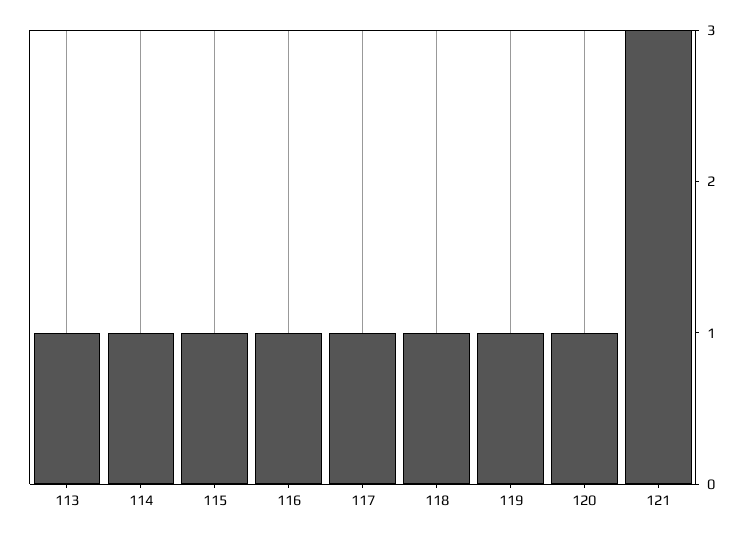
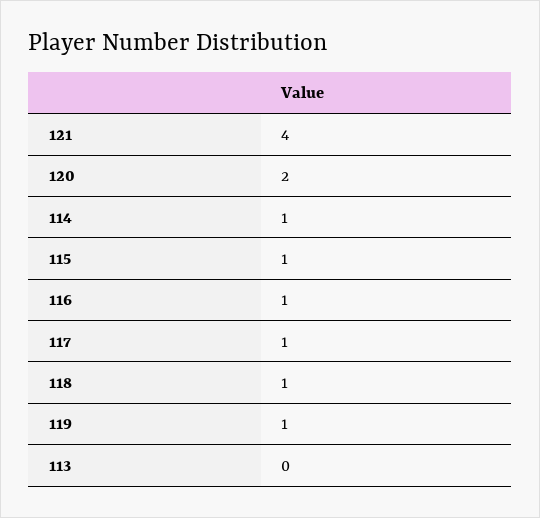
  {
-   "113": 1,
+   "113": 0,
    "114": 1,
    "115": 1,
    "116": 1,
    "117": 1,
    "118": 1,
    "119": 1,
-   "120": 1,
+   "120": 2,
-   "121": 3
+   "121": 4
  }

